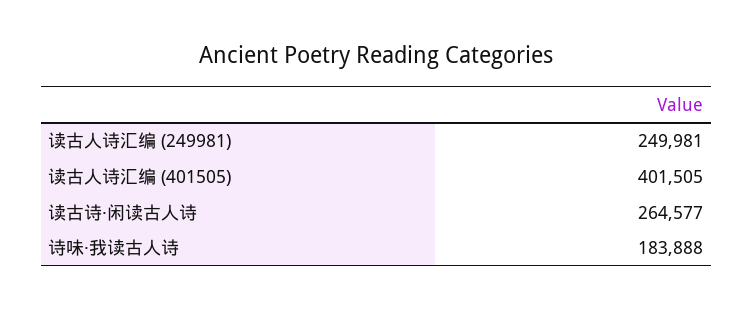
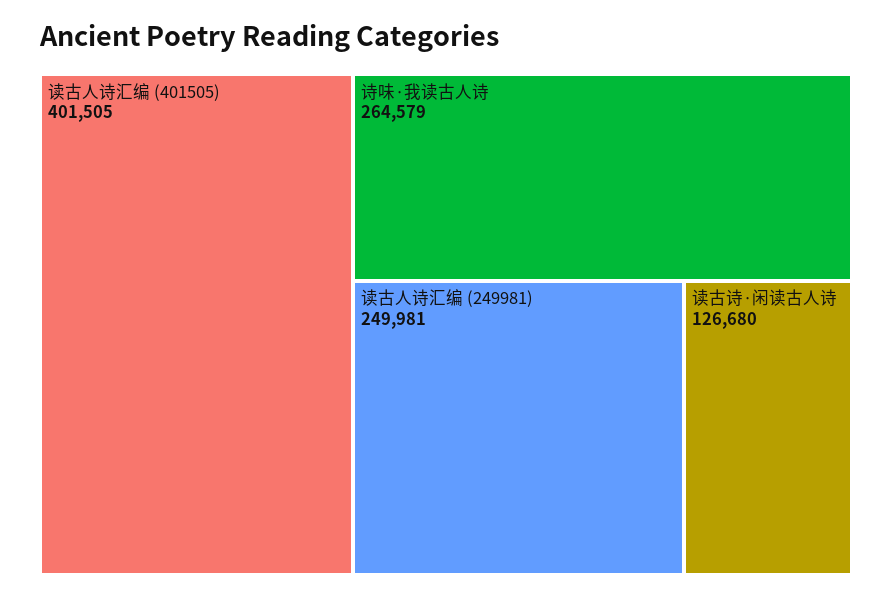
  {
    "读古人诗汇编 (249981)": 249981,
    "读古人诗汇编 (401505)": 401505,
-   "读古诗·闲读古人诗": 264577,
+   "读古诗·闲读古人诗": 126680,
-   "诗味·我读古人诗": 183888
+   "诗味·我读古人诗": 264579
  }

